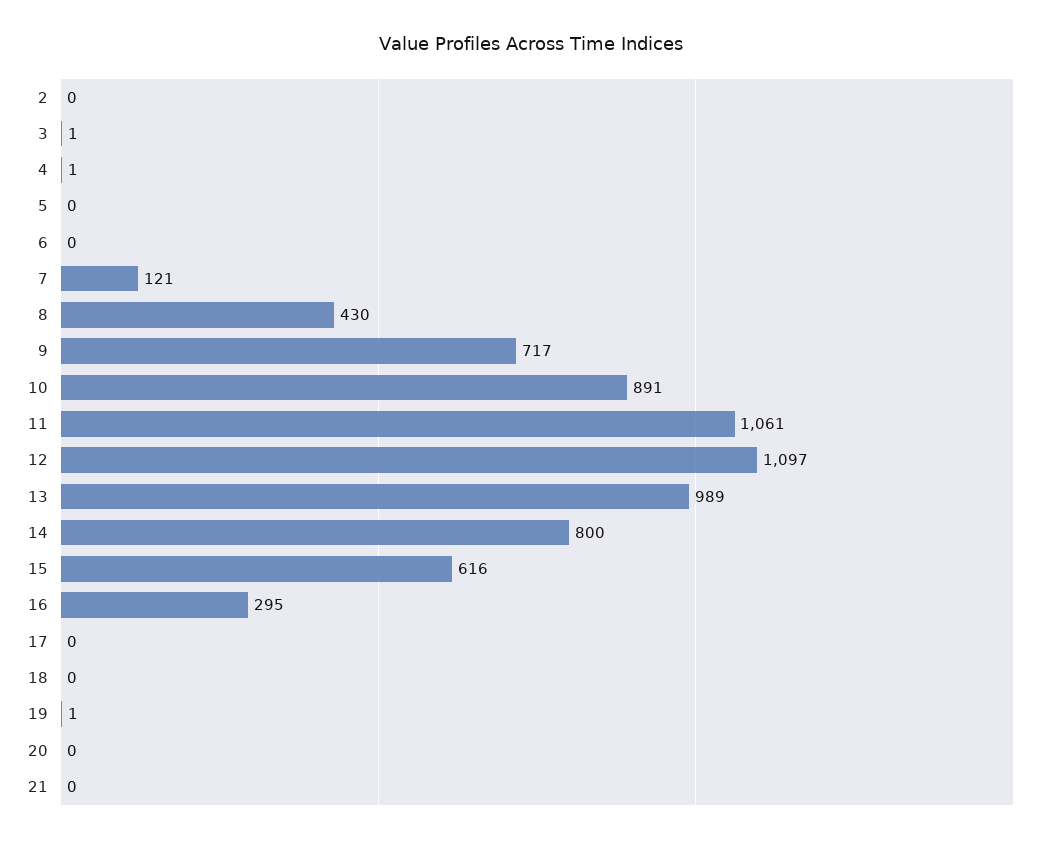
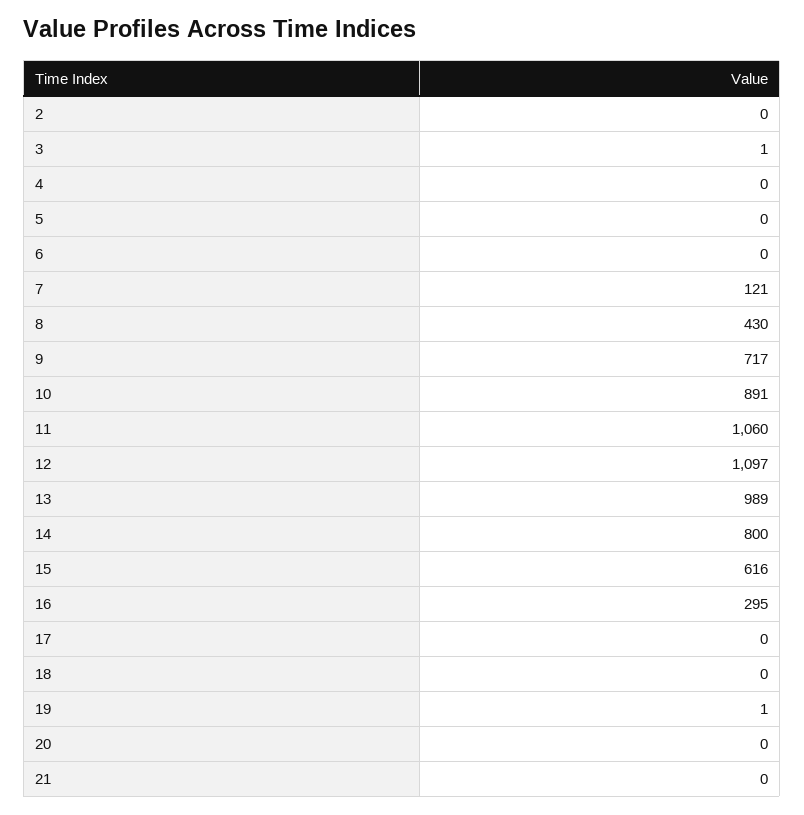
  {
    "2": 0,
    "3": 1,
-   "4": 1,
+   "4": 0,
    "5": 0,
    "6": 0,
    "7": 121,
    "8": 430,
    "9": 717,
    "10": 891,
-   "11": 1061,
+   "11": 1060,
    "12": 1097,
    "13": 989,
    "14": 800,
    "15": 616,
    "16": 295,
    "17": 0,
    "18": 0,
    "19": 1,
    "20": 0,
    "21": 0
  }

